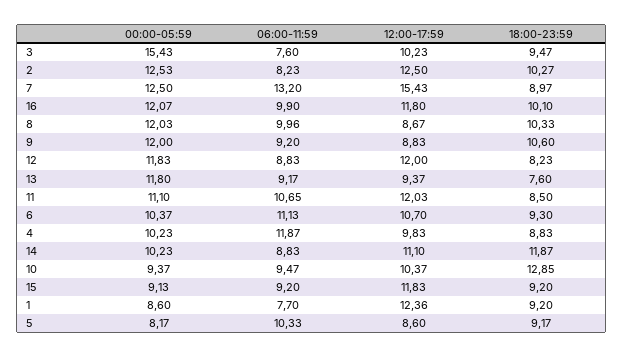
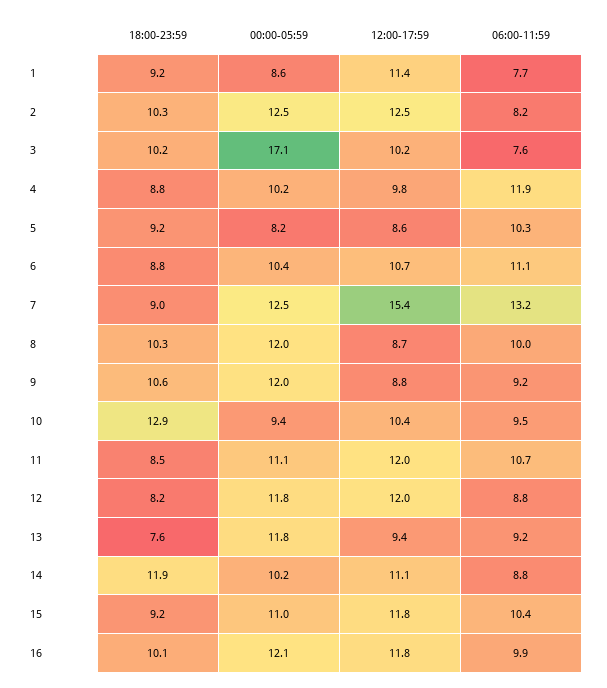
  {
    "00:00-05:59": {
-     "3": 15.43,
+     "3": 17.1,
      "2": 12.53,
      "7": 12.5,
      "16": 12.07,
      "8": 12.03,
      "9": 12,
      "12": 11.83,
      "13": 11.8,
      "11": 11.1,
      "6": 10.37,
      "4": 10.23,
      "14": 10.23,
      "10": 9.37,
-     "15": 9.13,
+     "15": 11,
      "1": 8.6,
      "5": 8.17
    },
    "06:00-11:59": {
      "3": 7.6,
      "2": 8.23,
      "7": 13.2,
      "16": 9.9,
      "8": 9.96,
      "9": 9.2,
      "12": 8.83,
      "13": 9.17,
      "11": 10.65,
      "6": 11.13,
      "4": 11.87,
      "14": 8.83,
      "10": 9.47,
-     "15": 9.2,
+     "15": 10.4,
      "1": 7.7,
      "5": 10.33
    },
    "12:00-17:59": {
      "3": 10.23,
      "2": 12.5,
      "7": 15.43,
      "16": 11.8,
      "8": 8.67,
      "9": 8.83,
      "12": 12,
      "13": 9.37,
      "11": 12.03,
      "6": 10.7,
      "4": 9.83,
      "14": 11.1,
      "10": 10.37,
      "15": 11.83,
-     "1": 12.36,
+     "1": 11.4,
      "5": 8.6
    },
    "18:00-23:59": {
-     "3": 9.47,
+     "3": 10.2,
      "2": 10.27,
      "7": 8.97,
      "16": 10.1,
      "8": 10.33,
      "9": 10.6,
      "12": 8.23,
      "13": 7.6,
      "11": 8.5,
-     "6": 9.3,
+     "6": 8.8,
      "4": 8.83,
      "14": 11.87,
      "10": 12.85,
      "15": 9.2,
      "1": 9.2,
      "5": 9.17
    }
  }

